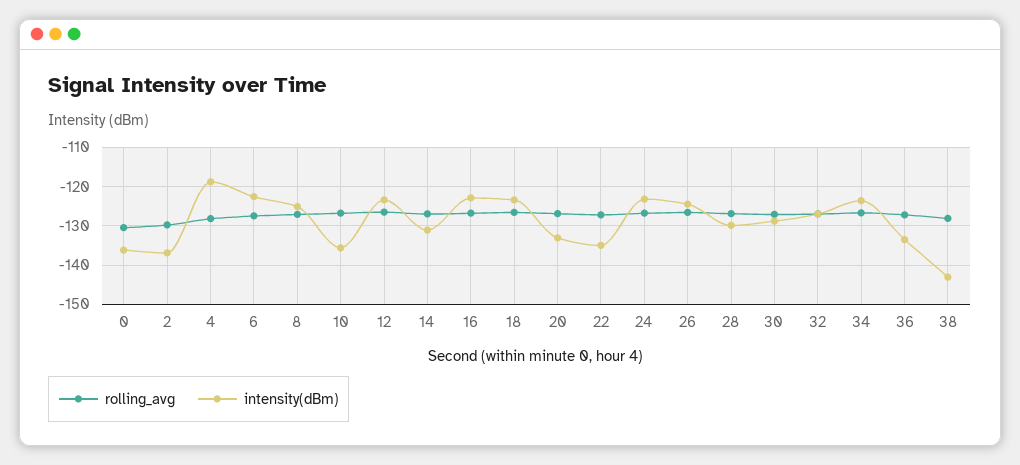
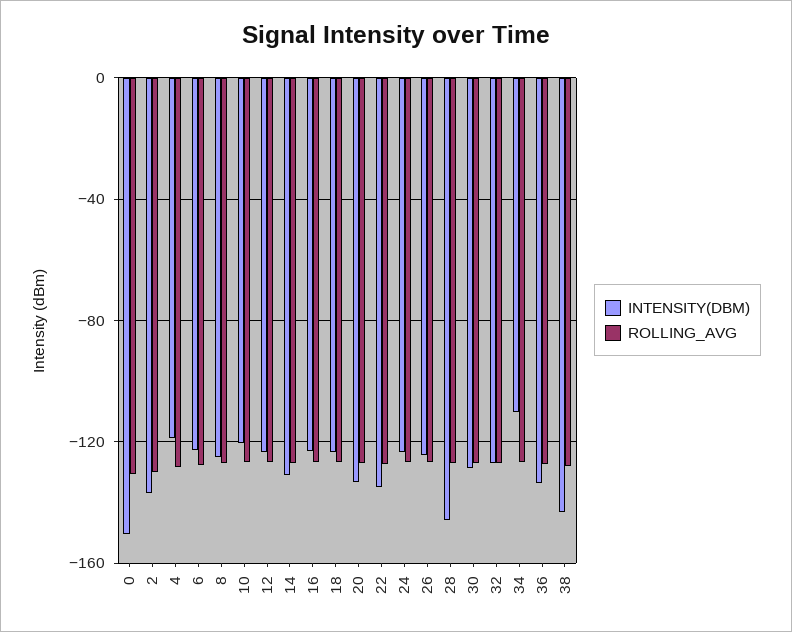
  {
    "rolling_avg": {
      "0": -130,
      "2": -130,
      "4": -128,
      "6": -128,
      "8": -128,
      "10": -126,
      "12": -126,
      "14": -128,
      "16": -126,
      "18": -126,
      "20": -126,
      "22": -128,
      "24": -126,
      "26": -126,
      "28": -126,
      "30": -128,
      "32": -128,
      "34": -126,
      "36": -128,
      "38": -128
    },
    "intensity(dBm)": {
-     "0": -136,
+     "0": -150,
      "2": -136,
      "4": -118,
      "6": -122,
      "8": -126,
-     "10": -136,
+     "10": -120,
      "12": -124,
      "14": -132,
      "16": -122,
      "18": -124,
      "20": -134,
      "22": -136,
      "24": -124,
      "26": -124,
-     "28": -130,
+     "28": -145,
      "30": -128,
      "32": -128,
-     "34": -124,
+     "34": -110,
      "36": -134,
      "38": -144
    }
  }

